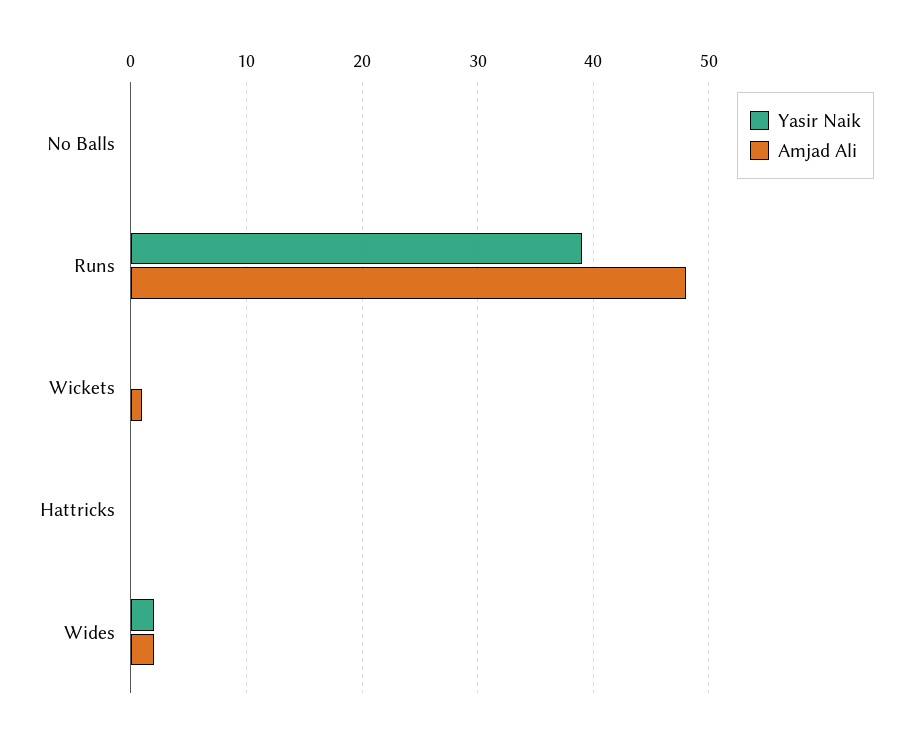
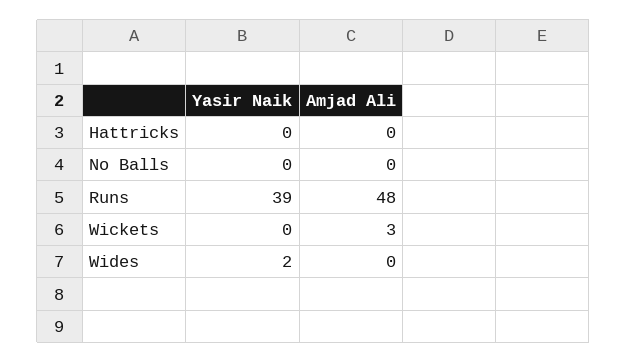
  {
    "Yasir Naik": {
      "No Balls": 0,
      "Runs": 39,
      "Wickets": 0,
      "Hattricks": 0,
      "Wides": 2
    },
    "Amjad Ali": {
      "No Balls": 0,
      "Runs": 48,
-     "Wickets": 1,
+     "Wickets": 3,
      "Hattricks": 0,
-     "Wides": 2
+     "Wides": 0
    }
  }

